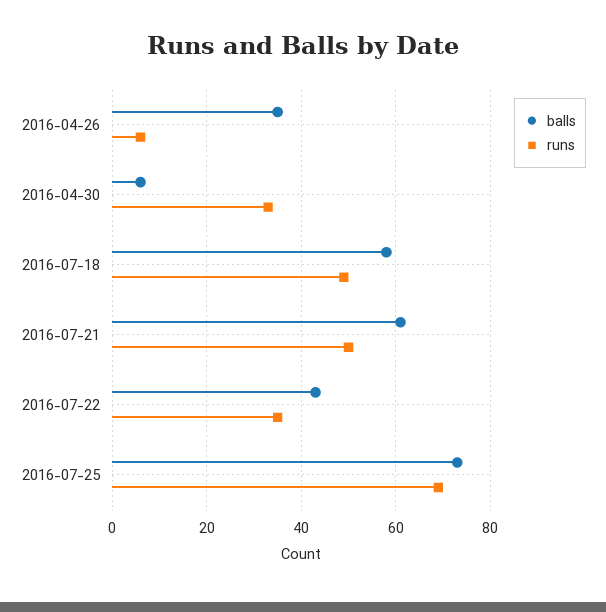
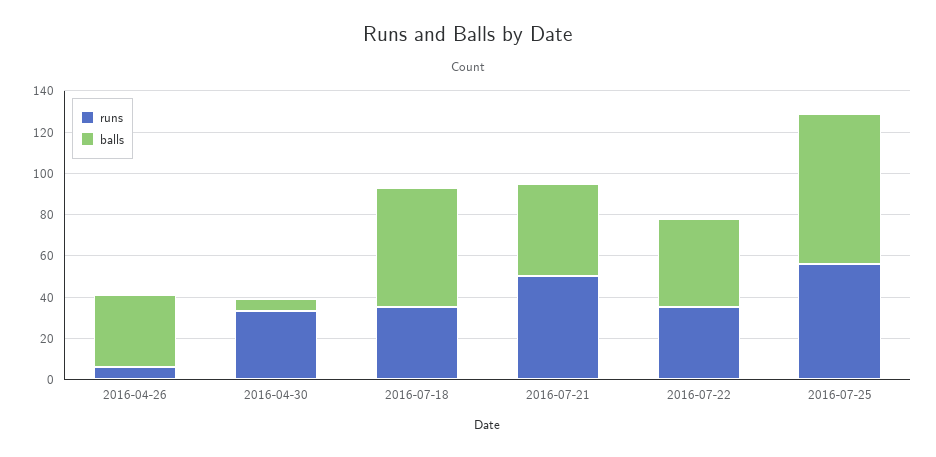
  {
    "balls": {
      "2016-04-26": 35,
      "2016-04-30": 5,
      "2016-07-18": 60,
-     "2016-07-21": 60,
+     "2016-07-21": 45,
      "2016-07-22": 45,
      "2016-07-25": 75
    },
    "runs": {
      "2016-04-26": 5,
      "2016-04-30": 35,
-     "2016-07-18": 50,
+     "2016-07-18": 35,
      "2016-07-21": 50,
      "2016-07-22": 35,
-     "2016-07-25": 70
+     "2016-07-25": 55
    }
  }

